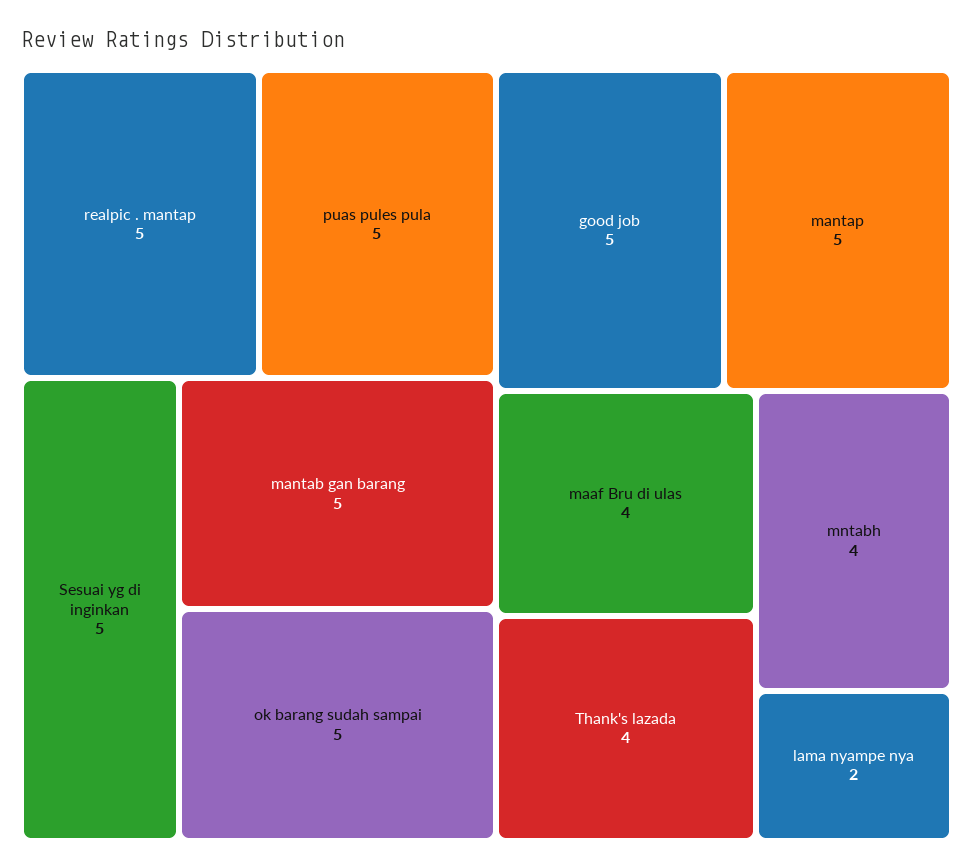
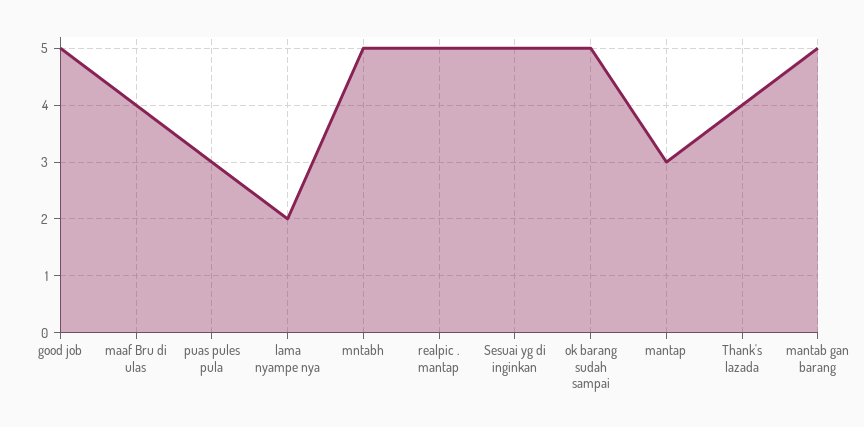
  {
    "realpic . mantap": 5,
-   "puas pules pula": 5,
+   "puas pules pula": 3,
    "Sesuai yg di inginkan": 5,
    "mantab gan barang": 5,
    "ok barang sudah sampai": 5,
    "good job": 5,
-   "mantap": 5,
+   "mantap": 3,
    "maaf Bru di ulas": 4,
    "Thank's lazada": 4,
-   "mntabh": 4,
+   "mntabh": 5,
    "lama nyampe nya": 2
  }

